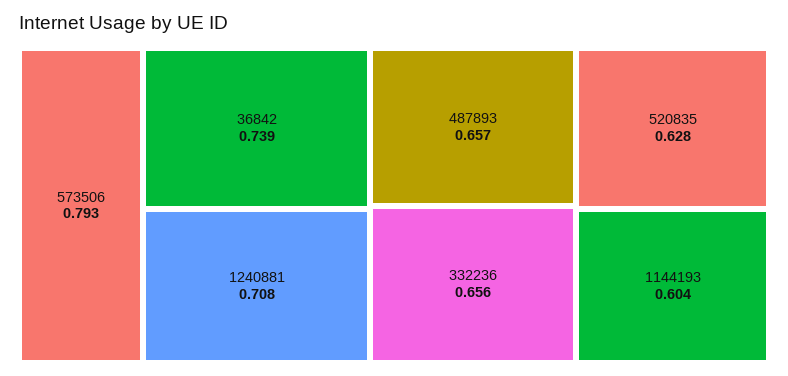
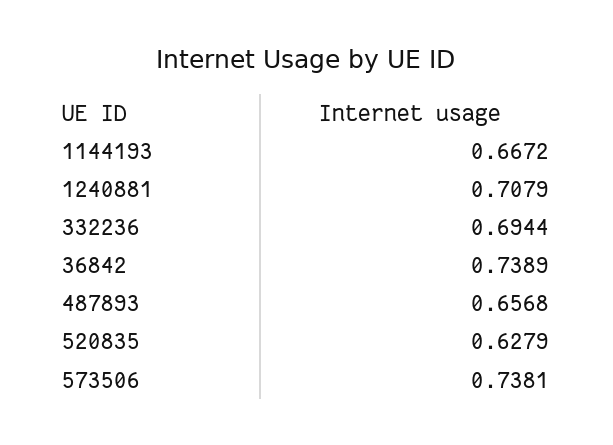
  {
-   "573506": 0.793,
+   "573506": 0.7381,
    "36842": 0.7389,
    "1240881": 0.7079,
    "487893": 0.6568,
-   "332236": 0.656,
+   "332236": 0.6944,
    "520835": 0.6279,
-   "1144193": 0.604
+   "1144193": 0.6672
  }

